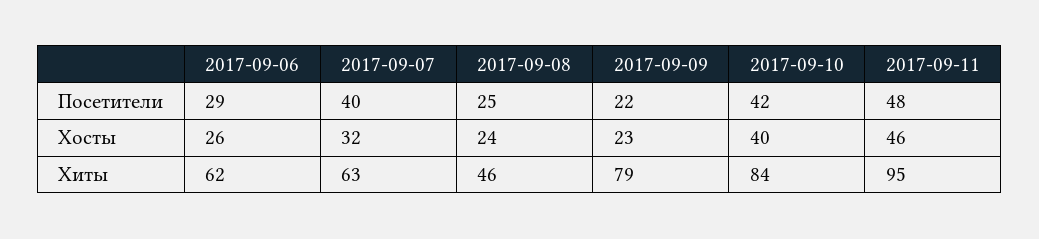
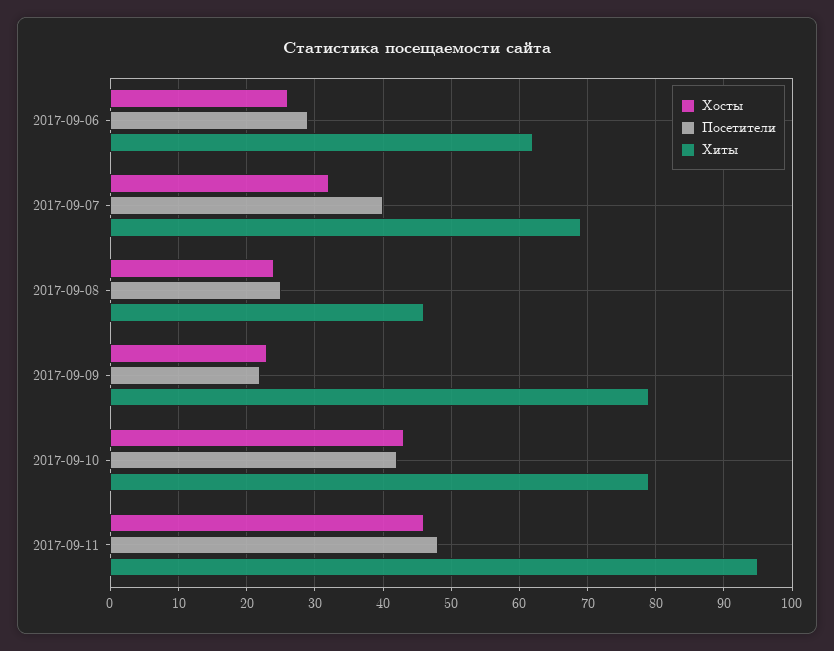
  {
    "Посетители": {
      "2017-09-06": 29,
      "2017-09-07": 40,
      "2017-09-08": 25,
      "2017-09-09": 22,
      "2017-09-10": 42,
      "2017-09-11": 48
    },
    "Хосты": {
      "2017-09-06": 26,
      "2017-09-07": 32,
      "2017-09-08": 24,
      "2017-09-09": 23,
-     "2017-09-10": 40,
+     "2017-09-10": 43,
      "2017-09-11": 46
    },
    "Хиты": {
      "2017-09-06": 62,
-     "2017-09-07": 63,
+     "2017-09-07": 69,
      "2017-09-08": 46,
      "2017-09-09": 79,
-     "2017-09-10": 84,
+     "2017-09-10": 79,
      "2017-09-11": 95
    }
  }

